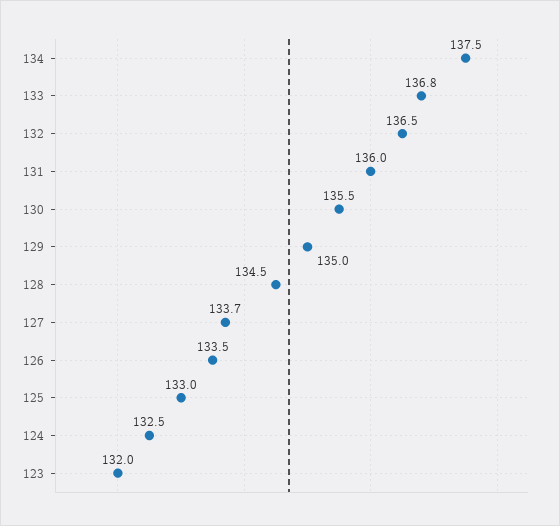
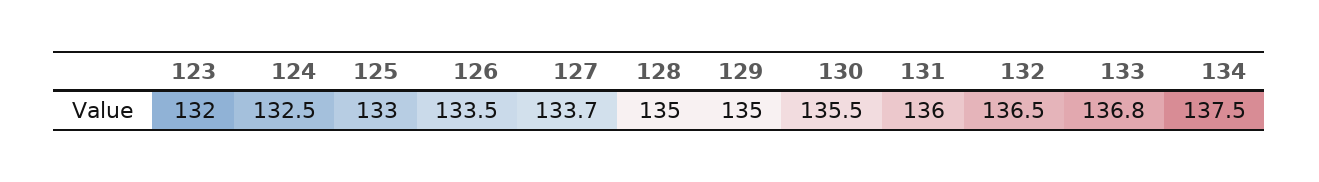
  {
    "134": 137.5,
    "133": 136.8,
    "132": 136.5,
    "131": 136,
    "130": 135.5,
    "129": 135,
-   "128": 134.5,
+   "128": 135,
    "127": 133.7,
    "126": 133.5,
    "125": 133,
    "124": 132.5,
    "123": 132
  }

